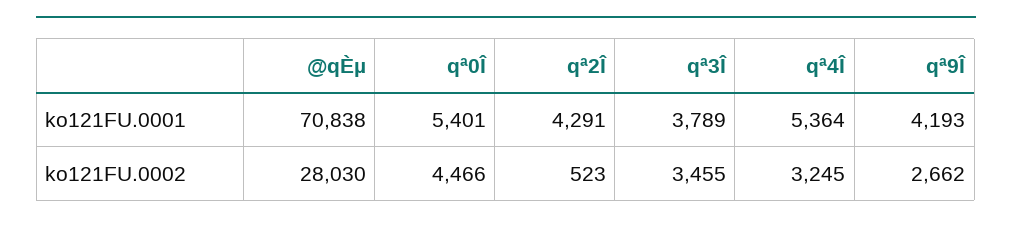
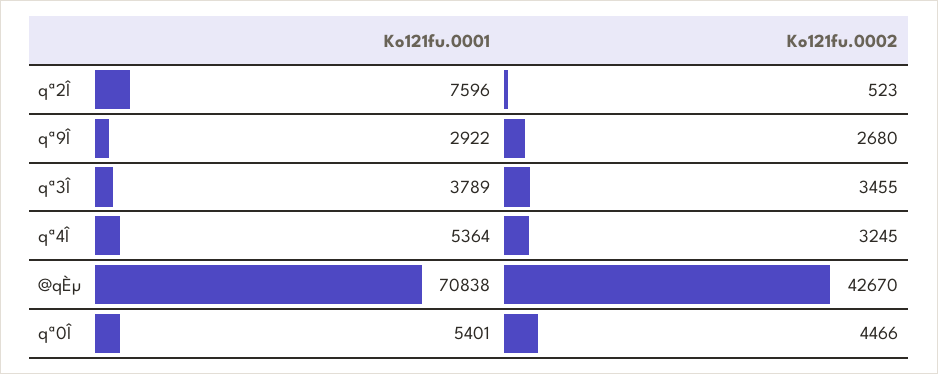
  {
    "@qÈµ": {
      "ko121FU.0001": 70838,
-     "ko121FU.0002": 28030
+     "ko121FU.0002": 42670
    },
    "qª0Î": {
      "ko121FU.0001": 5401,
      "ko121FU.0002": 4466
    },
    "qª2Î": {
-     "ko121FU.0001": 4291,
+     "ko121FU.0001": 7596,
      "ko121FU.0002": 523
    },
    "qª3Î": {
      "ko121FU.0001": 3789,
      "ko121FU.0002": 3455
    },
    "qª4Î": {
      "ko121FU.0001": 5364,
      "ko121FU.0002": 3245
    },
    "qª9Î": {
-     "ko121FU.0001": 4193,
+     "ko121FU.0001": 2922,
-     "ko121FU.0002": 2662
+     "ko121FU.0002": 2680
    }
  }

